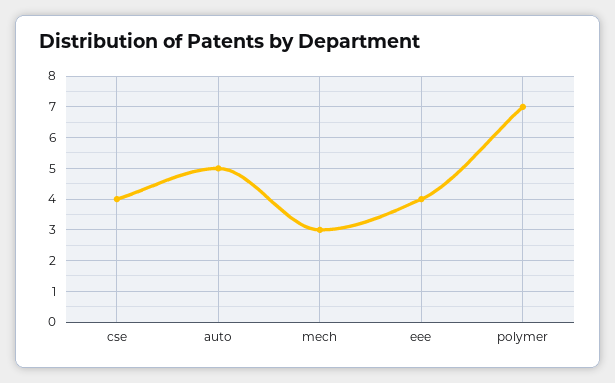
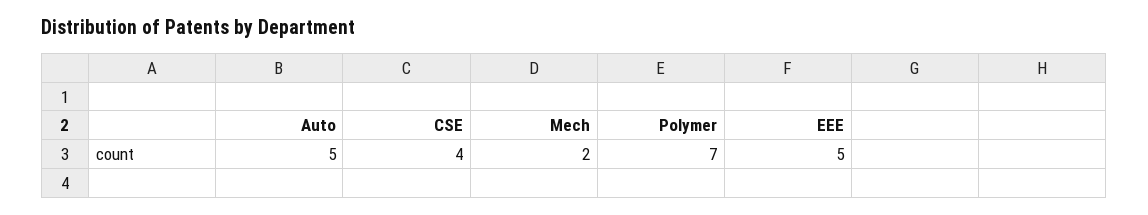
  {
    "cse": 4,
    "auto": 5,
-   "mech": 3,
+   "mech": 2,
-   "eee": 4,
+   "eee": 5,
    "polymer": 7
  }

